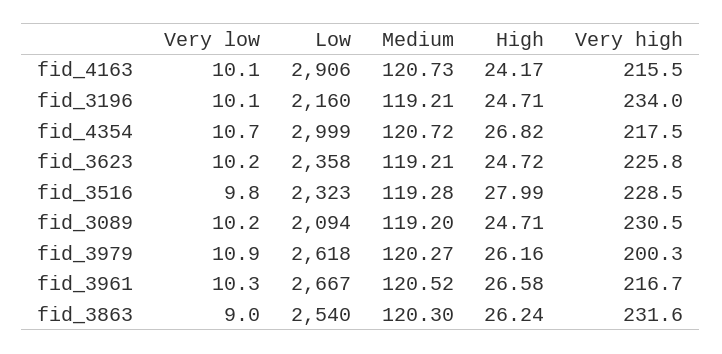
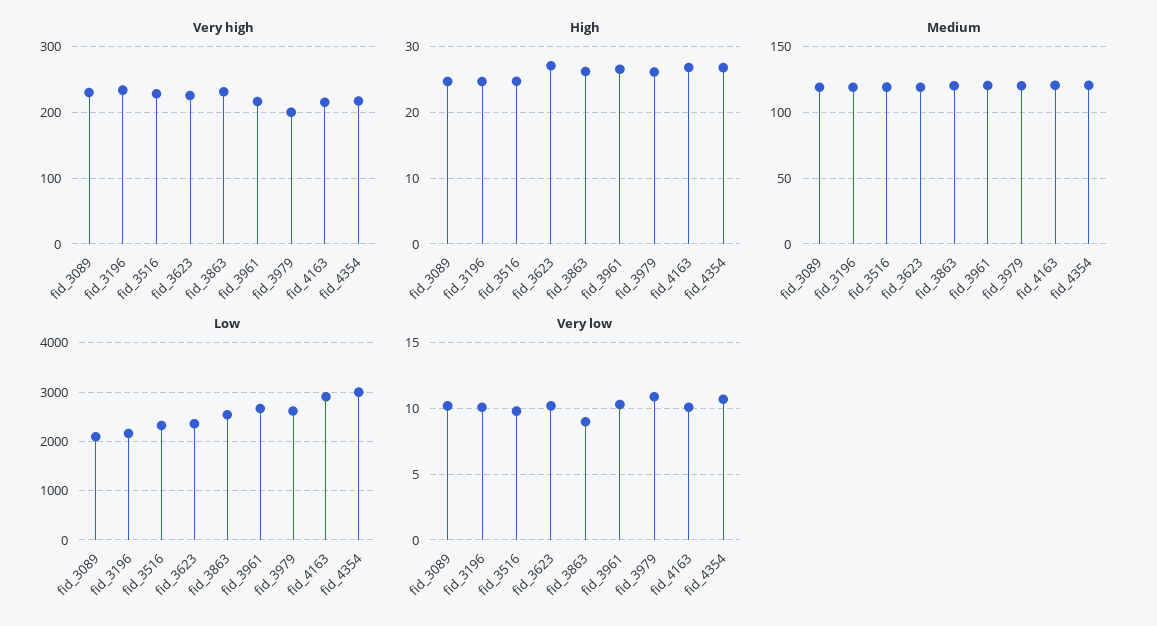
  {
    "Very low": {
      "fid_4163": 10.1,
      "fid_3196": 10.1,
      "fid_4354": 10.7,
      "fid_3623": 10.2,
      "fid_3516": 9.8,
      "fid_3089": 10.2,
      "fid_3979": 10.9,
      "fid_3961": 10.3,
      "fid_3863": 9
    },
    "Low": {
      "fid_4163": 2906,
      "fid_3196": 2160,
      "fid_4354": 2999,
      "fid_3623": 2358,
      "fid_3516": 2323,
      "fid_3089": 2094,
      "fid_3979": 2618,
      "fid_3961": 2667,
      "fid_3863": 2540
    },
    "Medium": {
      "fid_4163": 120.73,
      "fid_3196": 119.21,
      "fid_4354": 120.72,
      "fid_3623": 119.21,
      "fid_3516": 119.28,
      "fid_3089": 119.2,
      "fid_3979": 120.27,
      "fid_3961": 120.52,
      "fid_3863": 120.3
    },
    "High": {
-     "fid_4163": 24.17,
+     "fid_4163": 27,
      "fid_3196": 24.71,
      "fid_4354": 26.82,
-     "fid_3623": 24.72,
+     "fid_3623": 27,
-     "fid_3516": 27.99,
+     "fid_3516": 25,
      "fid_3089": 24.71,
      "fid_3979": 26.16,
      "fid_3961": 26.58,
      "fid_3863": 26.24
    },
    "Very high": {
      "fid_4163": 215.5,
      "fid_3196": 234,
      "fid_4354": 217.5,
      "fid_3623": 225.8,
      "fid_3516": 228.5,
      "fid_3089": 230.5,
      "fid_3979": 200.3,
      "fid_3961": 216.7,
      "fid_3863": 231.6
    }
  }

